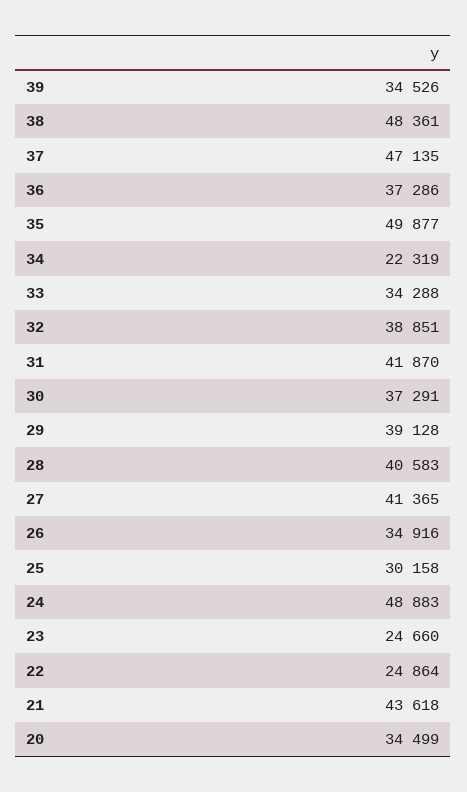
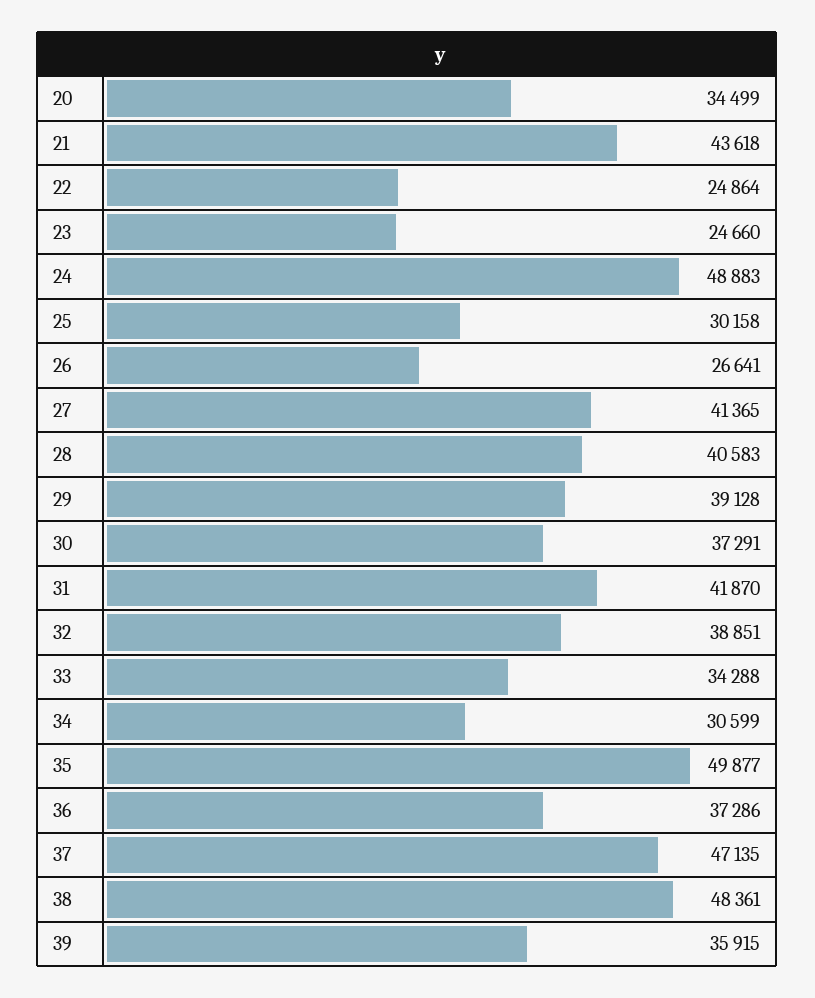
  {
-   "39": 34526,
+   "39": 35915,
    "38": 48361,
    "37": 47135,
    "36": 37286,
    "35": 49877,
-   "34": 22319,
+   "34": 30599,
    "33": 34288,
    "32": 38851,
    "31": 41870,
    "30": 37291,
    "29": 39128,
    "28": 40583,
    "27": 41365,
-   "26": 34916,
+   "26": 26641,
    "25": 30158,
    "24": 48883,
    "23": 24660,
    "22": 24864,
    "21": 43618,
    "20": 34499
  }

